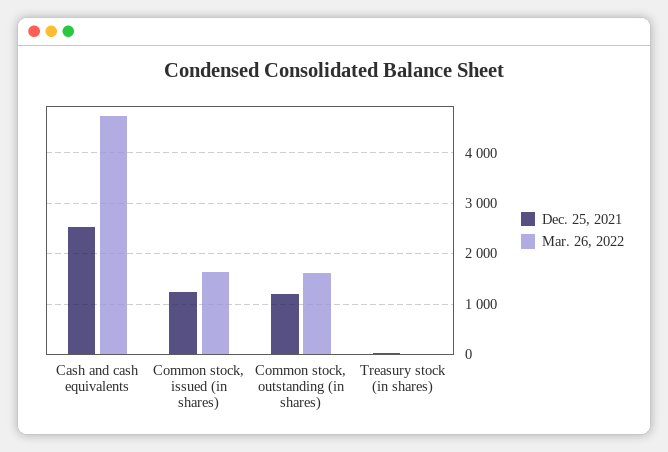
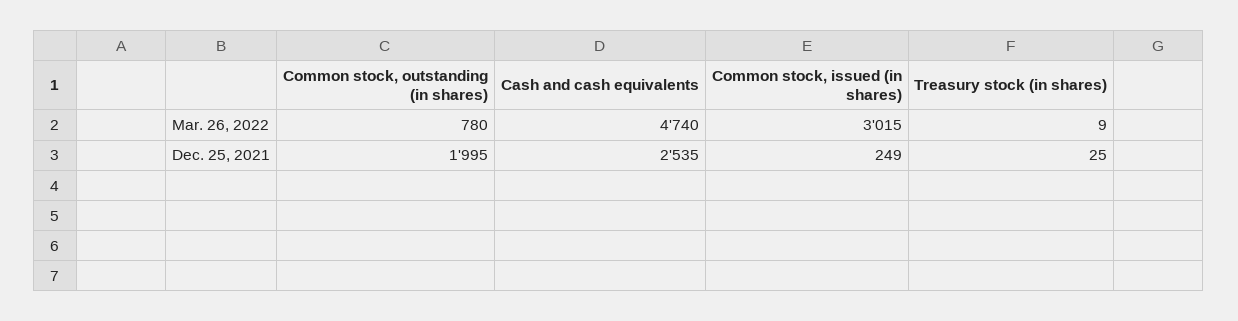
  {
    "Dec. 25, 2021": {
      "Cash and cash equivalents": 2535,
-     "Common stock, issued (in shares)": 1200,
+     "Common stock, issued (in shares)": 249,
-     "Common stock, outstanding (in shares)": 1200,
+     "Common stock, outstanding (in shares)": 1995,
      "Treasury stock (in shares)": 25
    },
    "Mar. 26, 2022": {
      "Cash and cash equivalents": 4740,
-     "Common stock, issued (in shares)": 1600,
+     "Common stock, issued (in shares)": 3015,
-     "Common stock, outstanding (in shares)": 1600,
+     "Common stock, outstanding (in shares)": 780,
      "Treasury stock (in shares)": 9
    }
  }

